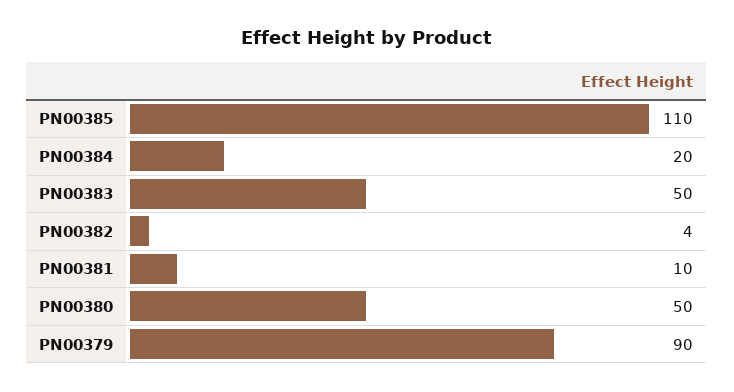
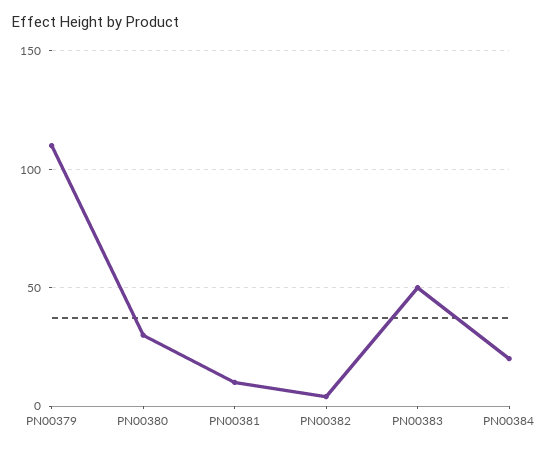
  {
-   "PN00385": 110,
    "PN00384": 20,
    "PN00383": 50,
    "PN00382": 4,
    "PN00381": 10,
-   "PN00380": 50,
+   "PN00380": 30,
-   "PN00379": 90
+   "PN00379": 110
  }

